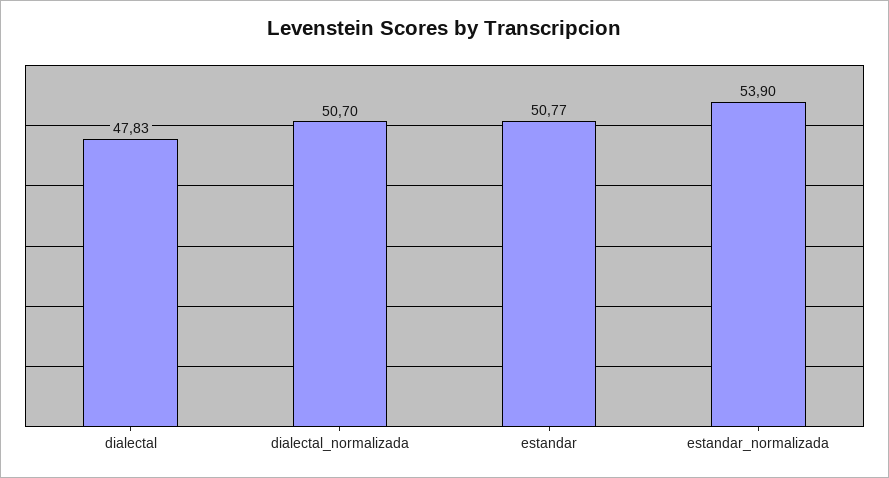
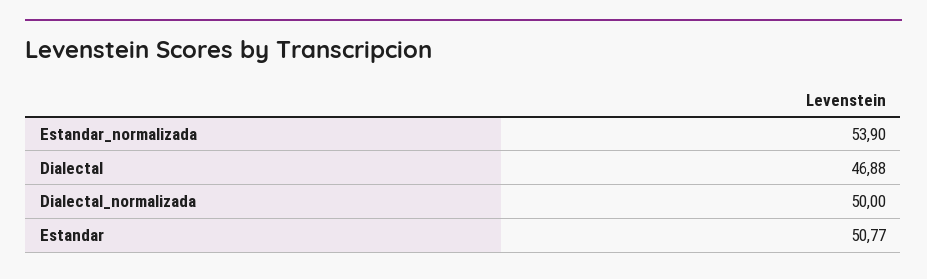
  {
-   "dialectal": 47.83,
+   "dialectal": 46.88,
-   "dialectal_normalizada": 50.7,
+   "dialectal_normalizada": 50,
    "estandar": 50.77,
    "estandar_normalizada": 53.9
  }

